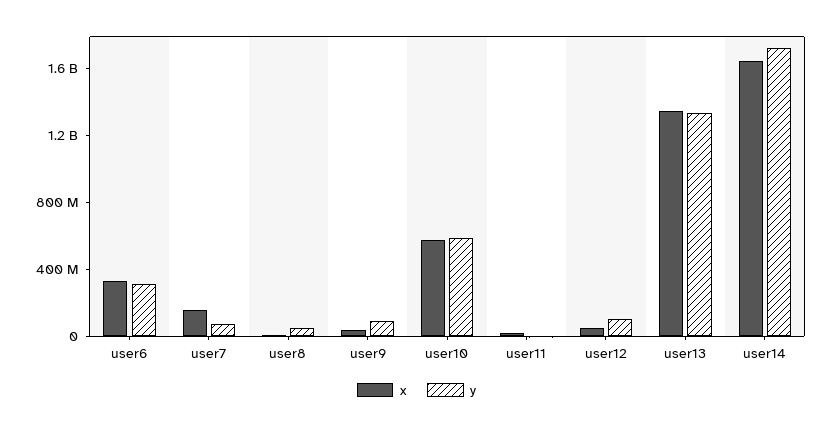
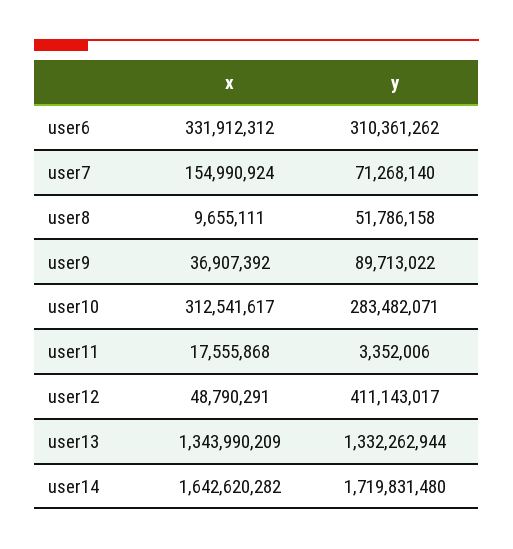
  {
    "x": {
      "user6": 331912312,
      "user7": 154990924,
      "user8": 9655111,
      "user9": 36907392,
-     "user10": 600000000,
+     "user10": 312541617,
      "user11": 17555868,
      "user12": 48790291,
      "user13": 1343990209,
      "user14": 1642620282
    },
    "y": {
      "user6": 310361262,
      "user7": 71268140,
      "user8": 51786158,
      "user9": 89713022,
-     "user10": 600000000,
+     "user10": 283482071,
      "user11": 3352006,
-     "user12": 100000000,
+     "user12": 411143017,
      "user13": 1332262944,
      "user14": 1719831480
    }
  }

